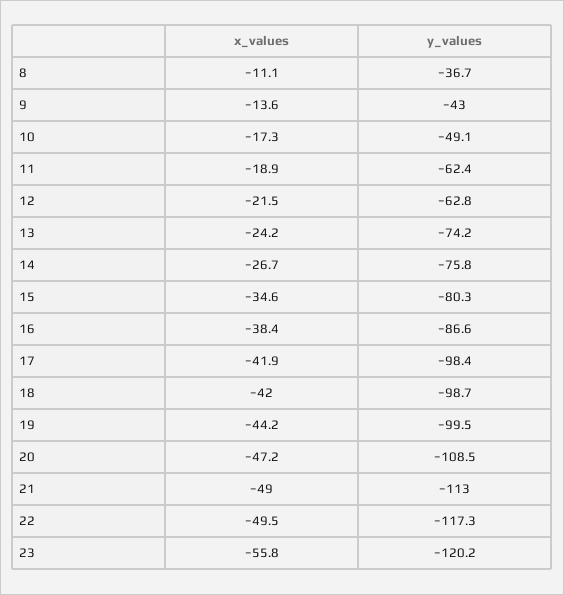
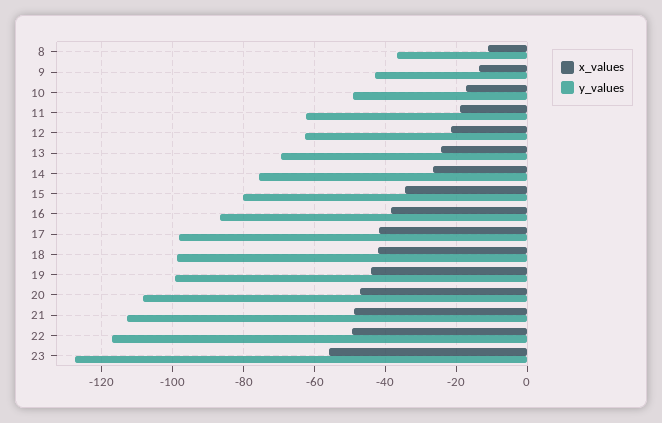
  {
    "x_values": {
      "8": -11.1,
      "9": -13.6,
      "10": -17.3,
      "11": -18.9,
      "12": -21.5,
      "13": -24.2,
      "14": -26.7,
      "15": -34.6,
      "16": -38.4,
      "17": -41.9,
      "18": -42,
      "19": -44.2,
      "20": -47.2,
      "21": -49,
      "22": -49.5,
      "23": -55.8
    },
    "y_values": {
      "8": -36.7,
      "9": -43,
      "10": -49.1,
      "11": -62.4,
      "12": -62.8,
-     "13": -74.2,
+     "13": -70,
      "14": -75.8,
      "15": -80.3,
      "16": -86.6,
      "17": -98.4,
      "18": -98.7,
      "19": -99.5,
      "20": -108.5,
      "21": -113,
      "22": -117.3,
-     "23": -120.2
+     "23": -128
    }
  }

